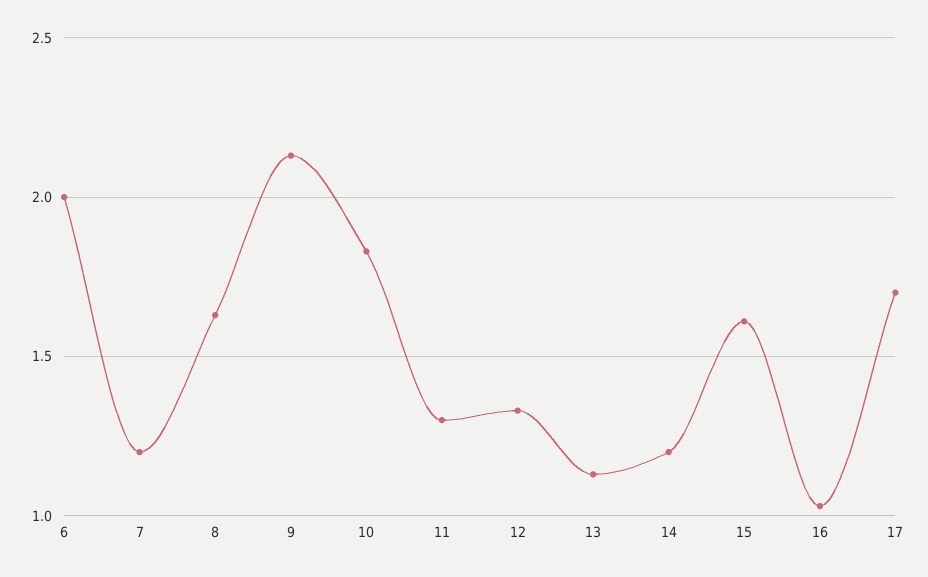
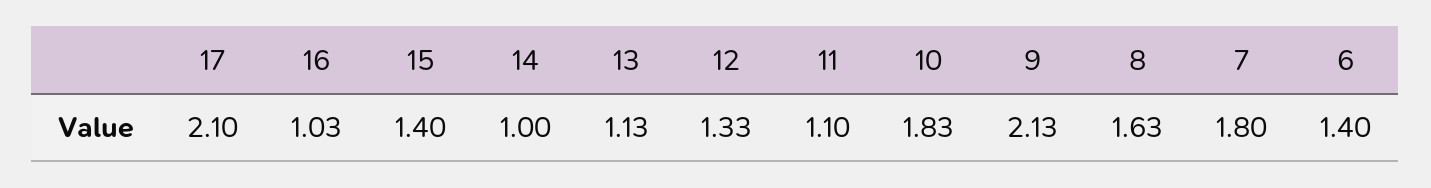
  {
-   "6": 2,
+   "6": 1.4,
-   "7": 1.2,
+   "7": 1.8,
    "8": 1.63,
    "9": 2.13,
    "10": 1.83,
-   "11": 1.3,
+   "11": 1.1,
    "12": 1.33,
    "13": 1.13,
-   "14": 1.2,
+   "14": 1,
-   "15": 1.6,
+   "15": 1.4,
    "16": 1.03,
-   "17": 1.7
+   "17": 2.1
  }

